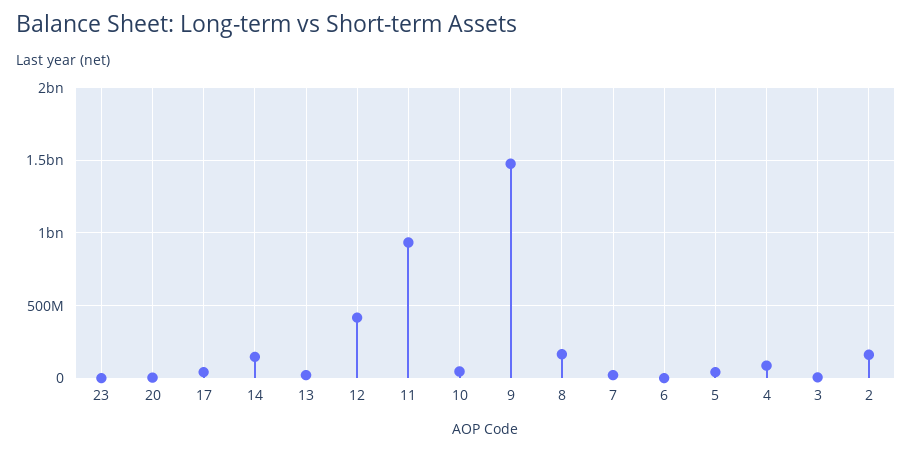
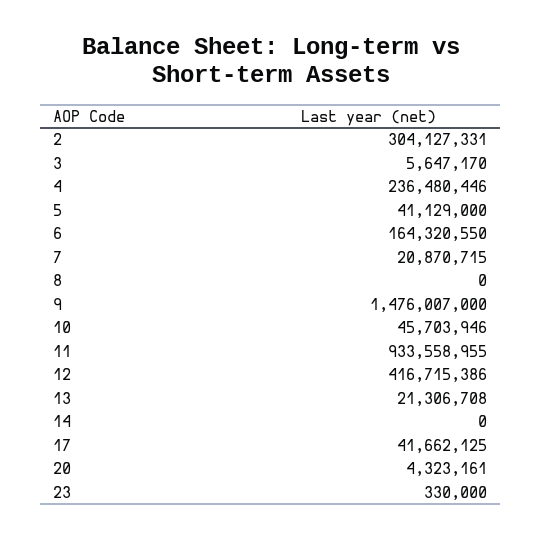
  {
    "23": 330000,
    "20": 4323161,
    "17": 41662125,
-   "14": 150000000,
+   "14": 0,
    "13": 21306708,
    "12": 416715386,
    "11": 933558955,
    "10": 45703946,
    "9": 1476007000,
-   "8": 150000000,
+   "8": 0,
    "7": 20870715,
-   "6": 0,
+   "6": 164320550,
    "5": 41129000,
-   "4": 100000000,
+   "4": 236480446,
    "3": 5647170,
-   "2": 150000000
+   "2": 304127331
  }

